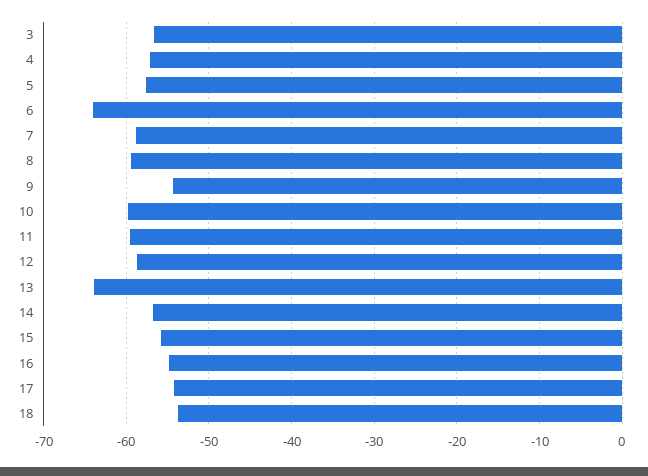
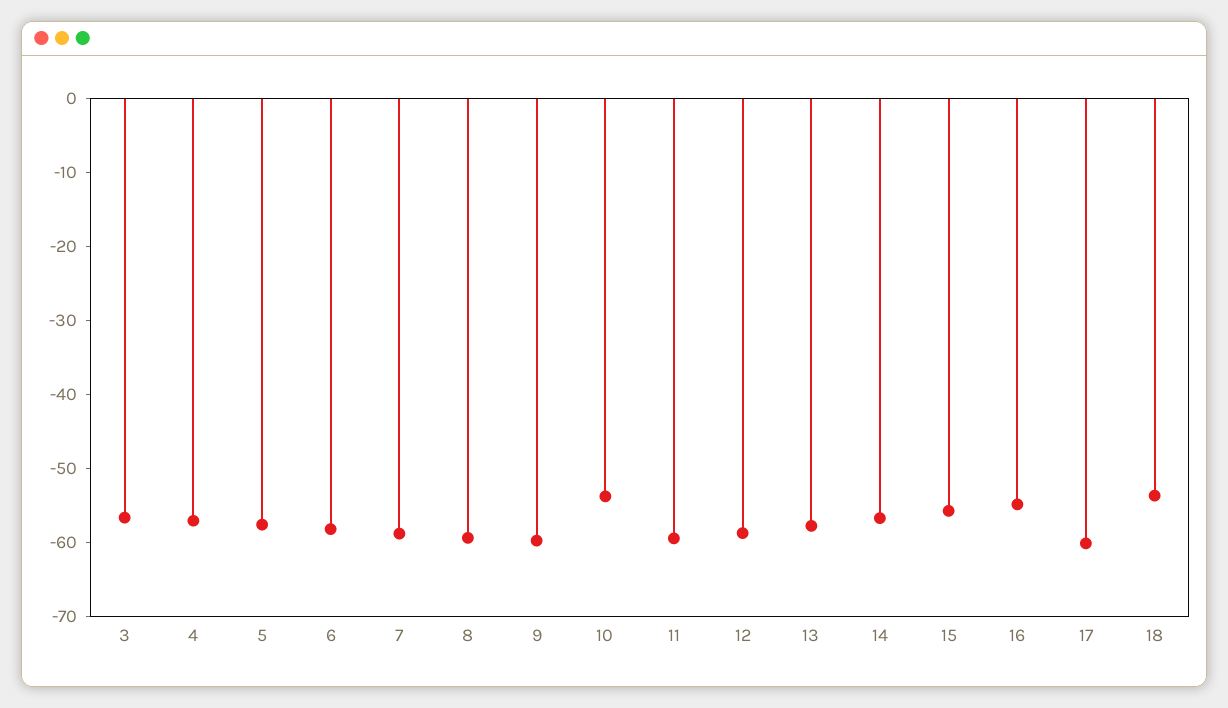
  {
    "3": -57,
    "4": -57,
    "5": -58,
-   "6": -64,
+   "6": -58,
    "7": -59,
    "8": -59,
-   "9": -54,
+   "9": -60,
-   "10": -60,
+   "10": -54,
    "11": -59,
    "12": -59,
-   "13": -64,
+   "13": -58,
    "14": -57,
    "15": -56,
    "16": -55,
-   "17": -54,
+   "17": -60,
    "18": -54
  }

